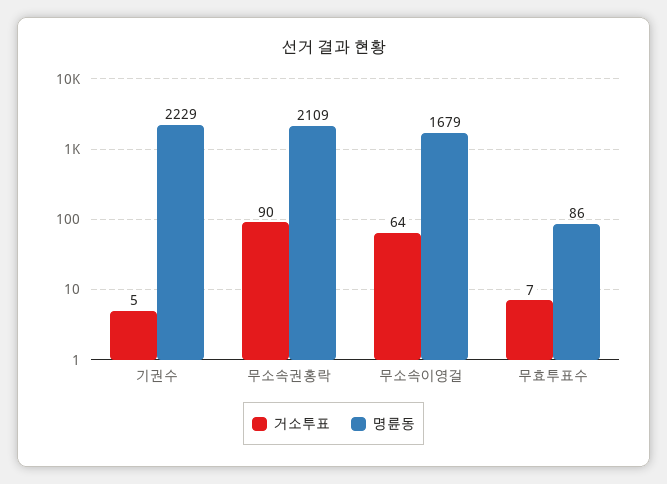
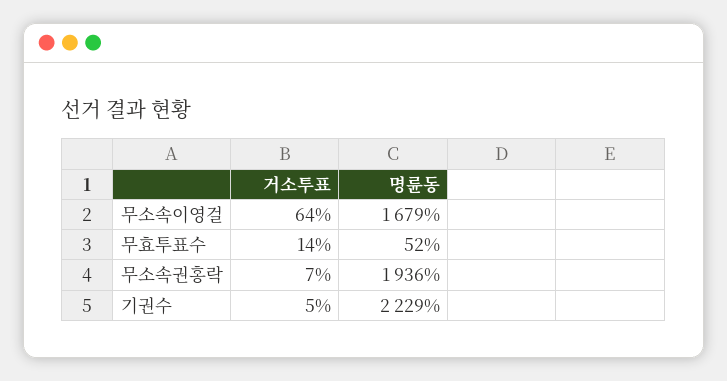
  {
    "거소투표": {
      "기권수": 5,
-     "무소속권홍락": 90,
+     "무소속권홍락": 7,
      "무소속이영걸": 64,
-     "무효투표수": 7
+     "무효투표수": 14
    },
    "명륜동": {
      "기권수": 2229,
-     "무소속권홍락": 2109,
+     "무소속권홍락": 1936,
      "무소속이영걸": 1679,
-     "무효투표수": 86
+     "무효투표수": 52
    }
  }

